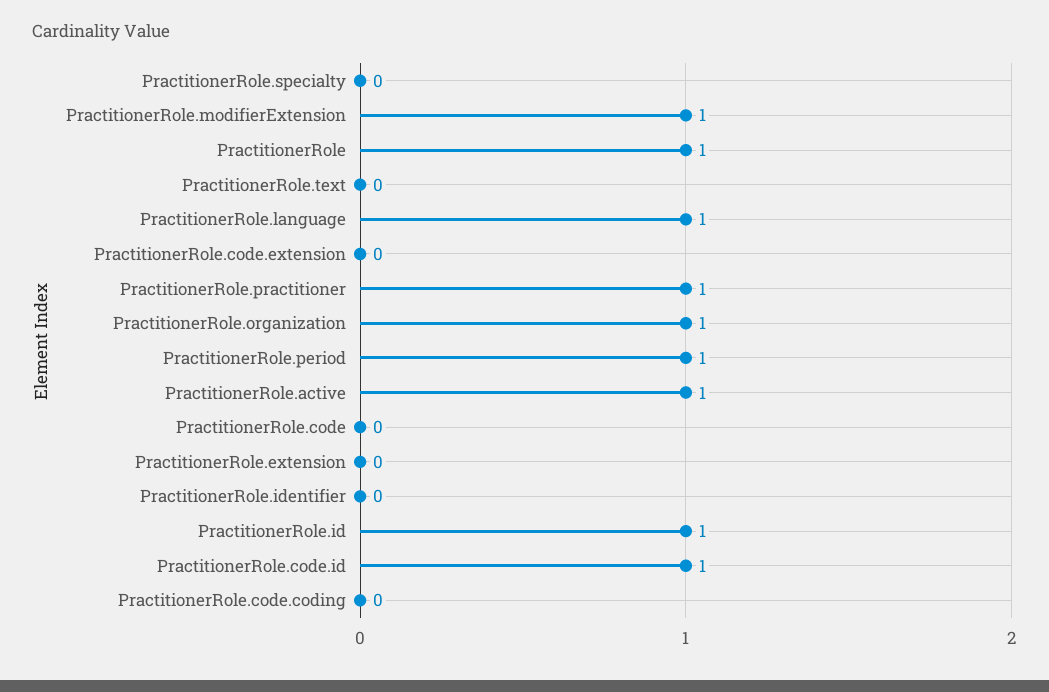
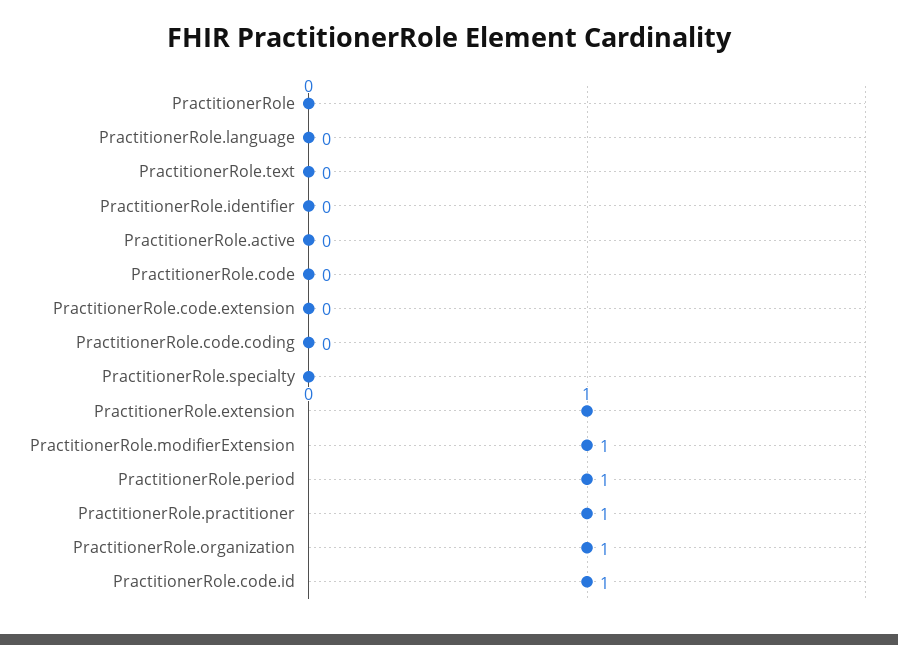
  {
    "PractitionerRole.specialty": 0,
    "PractitionerRole.modifierExtension": 1,
-   "PractitionerRole": 1,
+   "PractitionerRole": 0,
    "PractitionerRole.text": 0,
-   "PractitionerRole.language": 1,
+   "PractitionerRole.language": 0,
    "PractitionerRole.code.extension": 0,
    "PractitionerRole.practitioner": 1,
    "PractitionerRole.organization": 1,
    "PractitionerRole.period": 1,
-   "PractitionerRole.active": 1,
+   "PractitionerRole.active": 0,
    "PractitionerRole.code": 0,
-   "PractitionerRole.extension": 0,
+   "PractitionerRole.extension": 1,
    "PractitionerRole.identifier": 0,
-   "PractitionerRole.id": 1,
    "PractitionerRole.code.id": 1,
    "PractitionerRole.code.coding": 0
  }

